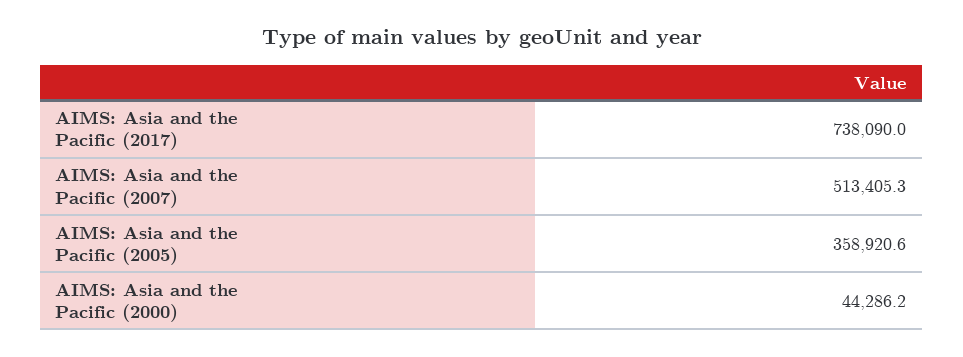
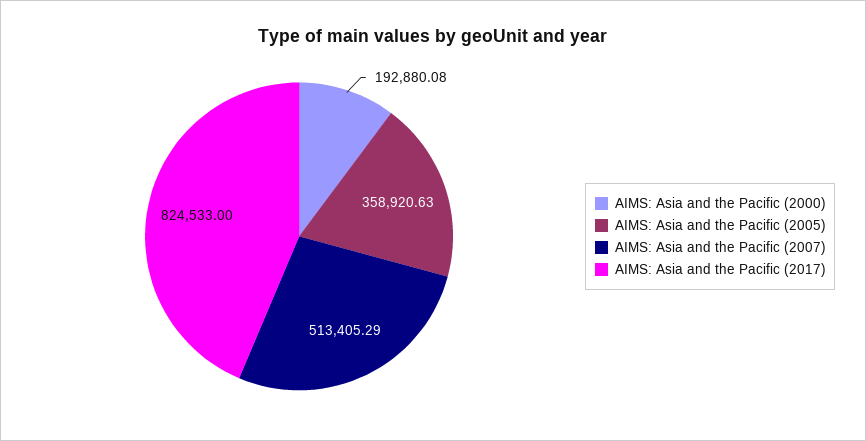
  {
-   "AIMS: Asia and the Pacific (2017)": 738090,
+   "AIMS: Asia and the Pacific (2017)": 824533,
    "AIMS: Asia and the Pacific (2007)": 513405.29,
    "AIMS: Asia and the Pacific (2005)": 358920.63,
-   "AIMS: Asia and the Pacific (2000)": 44286.2
+   "AIMS: Asia and the Pacific (2000)": 192880.08
  }

